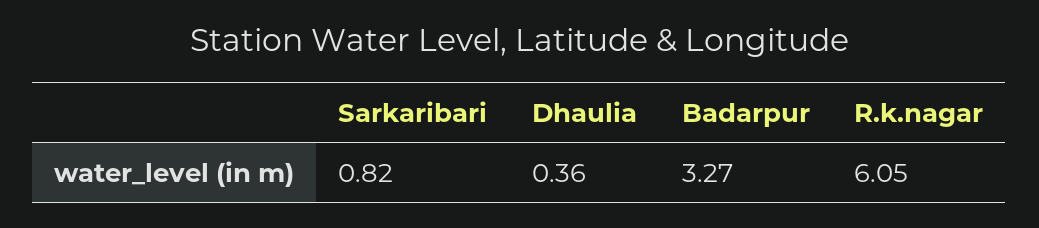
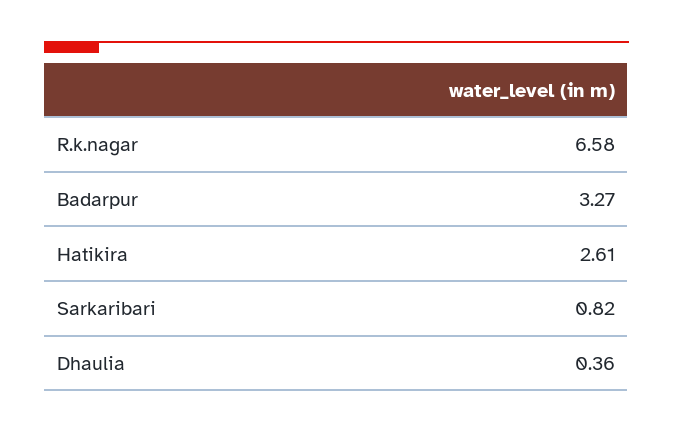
  {
    "Sarkaribari": 0.82,
    "Dhaulia": 0.36,
    "Badarpur": 3.27,
-   "R.k.nagar": 6.05
+   "R.k.nagar": 6.58,
+   "Hatikira": 2.61
  }

